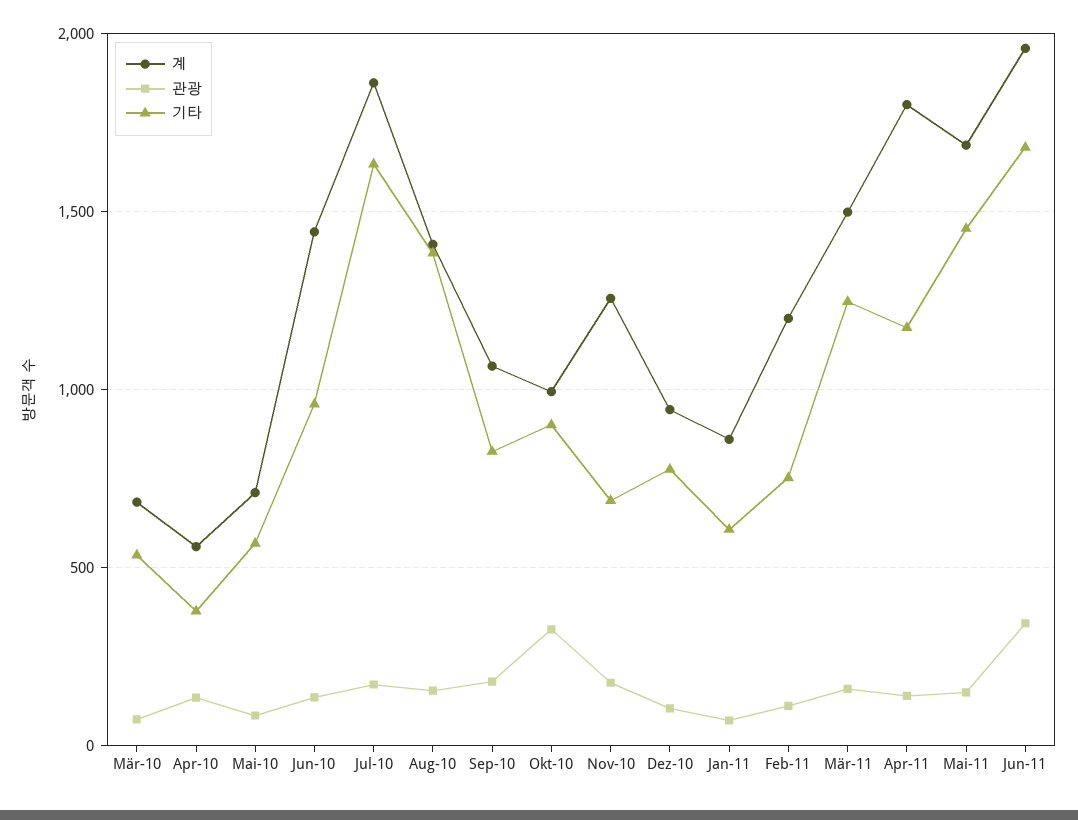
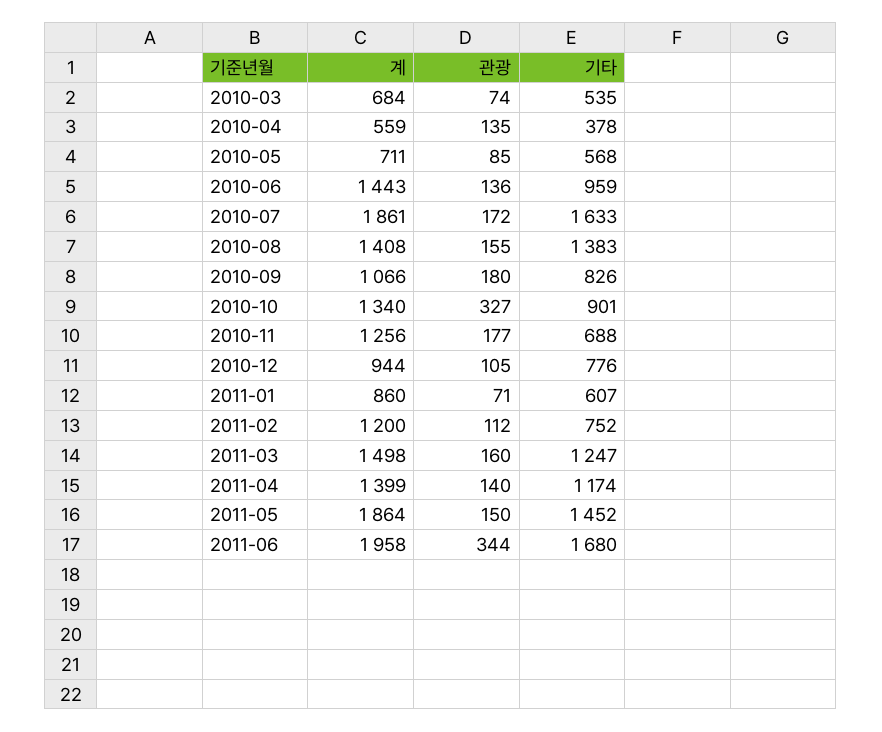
  {
    "계": {
      "Mär-10": 684,
      "Apr-10": 559,
      "Mai-10": 711,
      "Jun-10": 1443,
      "Jul-10": 1861,
      "Aug-10": 1408,
      "Sep-10": 1066,
-     "Okt-10": 1000,
+     "Okt-10": 1340,
      "Nov-10": 1256,
      "Dez-10": 944,
      "Jan-11": 860,
      "Feb-11": 1200,
      "Mär-11": 1498,
-     "Apr-11": 1800,
+     "Apr-11": 1399,
-     "Mai-11": 1700,
+     "Mai-11": 1864,
      "Jun-11": 1958
    },
    "관광": {
      "Mär-10": 74,
      "Apr-10": 135,
      "Mai-10": 85,
      "Jun-10": 136,
      "Jul-10": 172,
      "Aug-10": 155,
      "Sep-10": 180,
      "Okt-10": 327,
      "Nov-10": 177,
      "Dez-10": 105,
      "Jan-11": 71,
      "Feb-11": 112,
      "Mär-11": 160,
      "Apr-11": 140,
      "Mai-11": 150,
      "Jun-11": 344
    },
    "기타": {
      "Mär-10": 535,
      "Apr-10": 378,
      "Mai-10": 568,
      "Jun-10": 959,
      "Jul-10": 1633,
      "Aug-10": 1383,
      "Sep-10": 826,
      "Okt-10": 901,
      "Nov-10": 688,
      "Dez-10": 776,
      "Jan-11": 607,
      "Feb-11": 752,
      "Mär-11": 1247,
      "Apr-11": 1174,
      "Mai-11": 1452,
      "Jun-11": 1680
    }
  }

